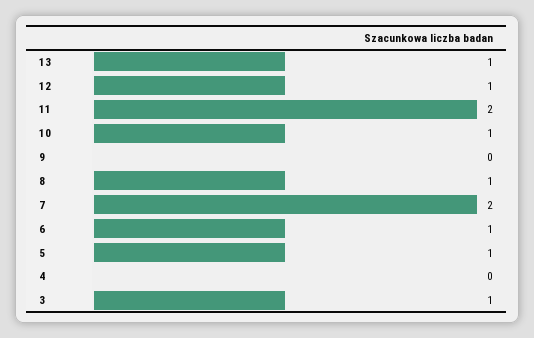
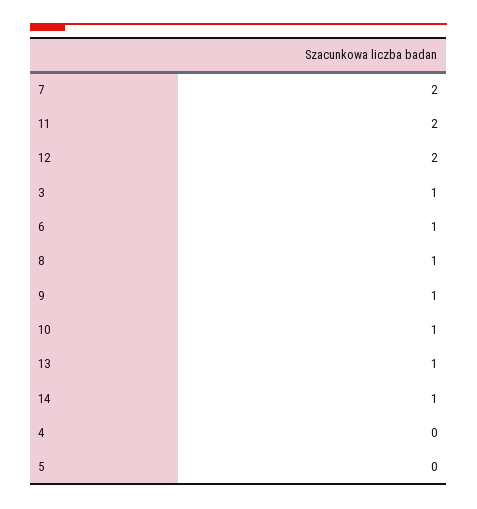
  {
    "13": 1,
-   "12": 1,
+   "12": 2,
    "11": 2,
    "10": 1,
-   "9": 0,
+   "9": 1,
    "8": 1,
    "7": 2,
    "6": 1,
-   "5": 1,
+   "5": 0,
    "4": 0,
-   "3": 1
+   "3": 1,
+   "14": 1
  }

